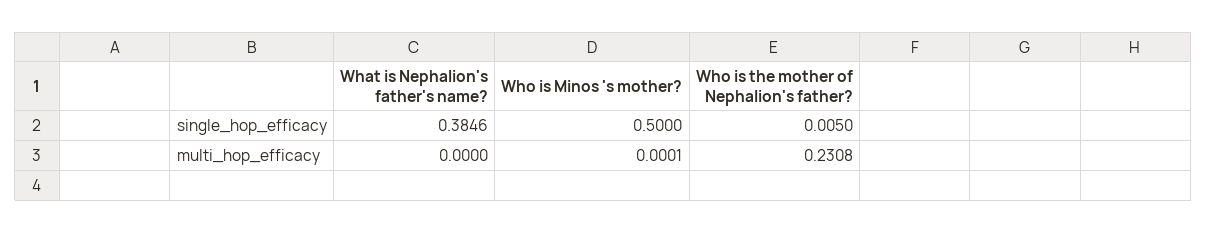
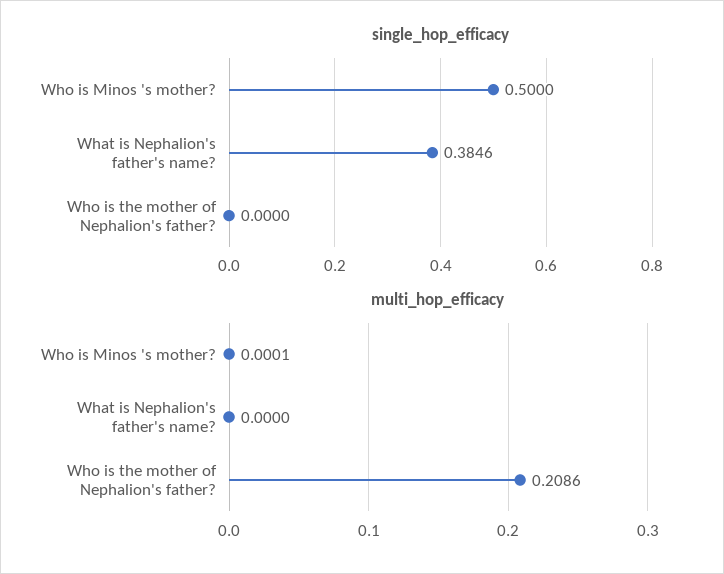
  {
    "single_hop_efficacy": {
      "What is Nephalion's father's name?": 0.3846,
      "Who is Minos 's mother?": 0.5,
-     "Who is the mother of Nephalion's father?": 0.005
+     "Who is the mother of Nephalion's father?": 0
    },
    "multi_hop_efficacy": {
      "What is Nephalion's father's name?": 0,
      "Who is Minos 's mother?": 0.0001,
-     "Who is the mother of Nephalion's father?": 0.2308
+     "Who is the mother of Nephalion's father?": 0.2086
    }
  }

